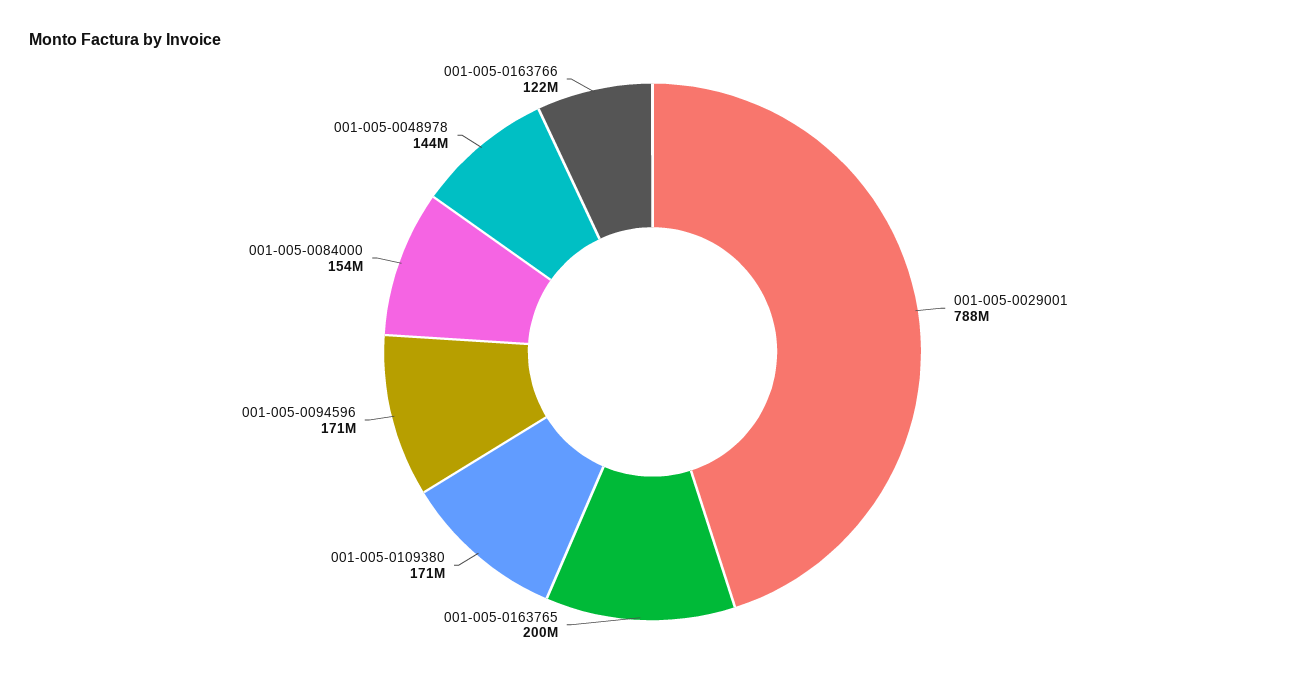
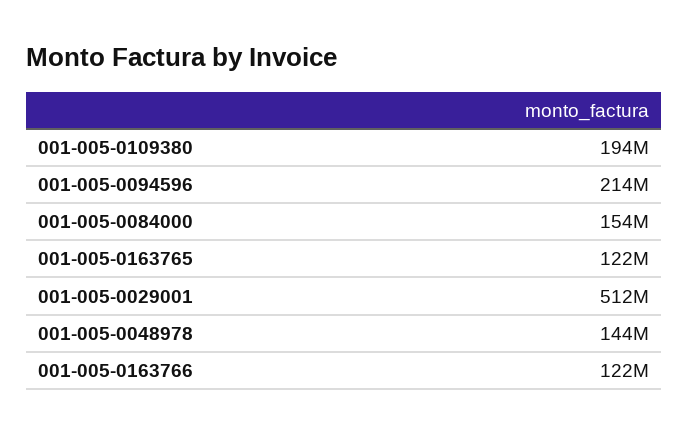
  {
-   "001-005-0029001": 788000000,
+   "001-005-0029001": 512000000,
-   "001-005-0163765": 200000000,
+   "001-005-0163765": 122000000,
-   "001-005-0109380": 171000000,
+   "001-005-0109380": 194000000,
-   "001-005-0094596": 171000000,
+   "001-005-0094596": 214000000,
    "001-005-0084000": 154000000,
    "001-005-0048978": 144000000,
    "001-005-0163766": 122000000
  }

